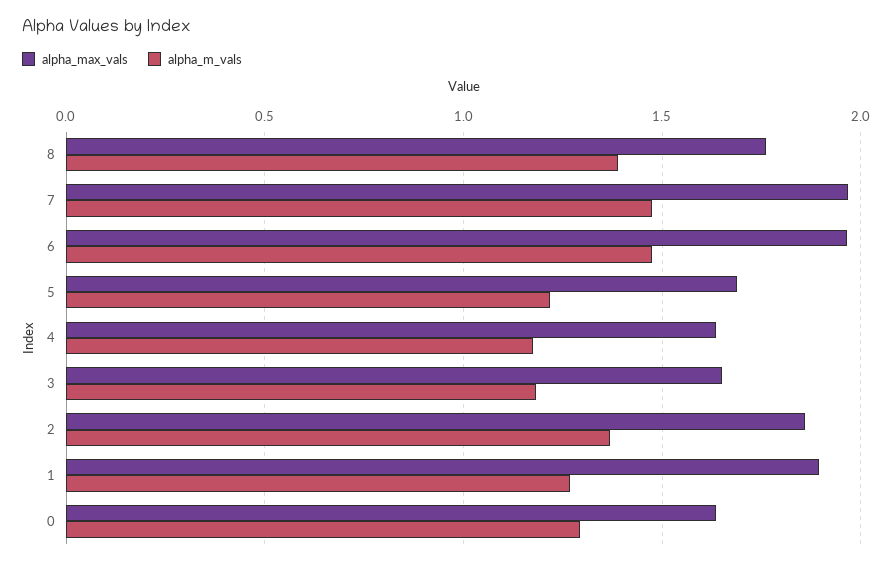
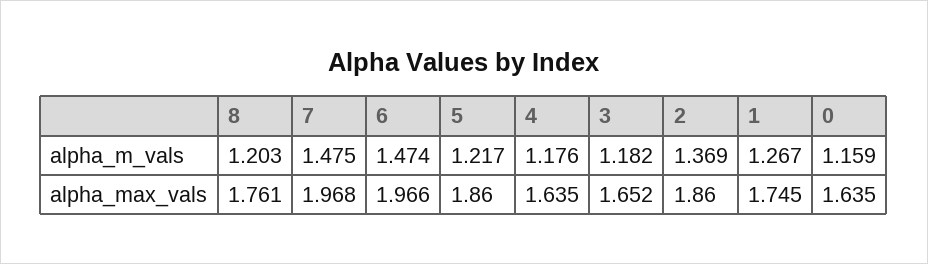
  {
    "alpha_max_vals": {
      "8": 1.761,
      "7": 1.968,
      "6": 1.966,
-     "5": 1.7,
+     "5": 1.86,
      "4": 1.635,
      "3": 1.652,
      "2": 1.86,
-     "1": 1.9,
+     "1": 1.745,
      "0": 1.635
    },
    "alpha_m_vals": {
-     "8": 1.4,
+     "8": 1.203,
      "7": 1.475,
      "6": 1.474,
      "5": 1.217,
      "4": 1.176,
      "3": 1.182,
      "2": 1.369,
      "1": 1.267,
-     "0": 1.3
+     "0": 1.159
    }
  }

